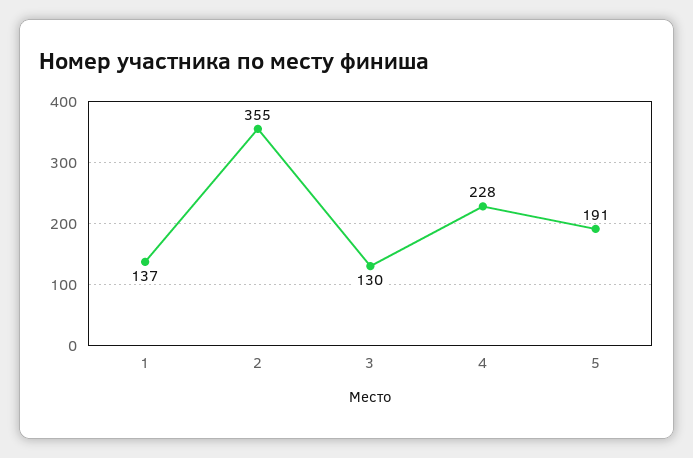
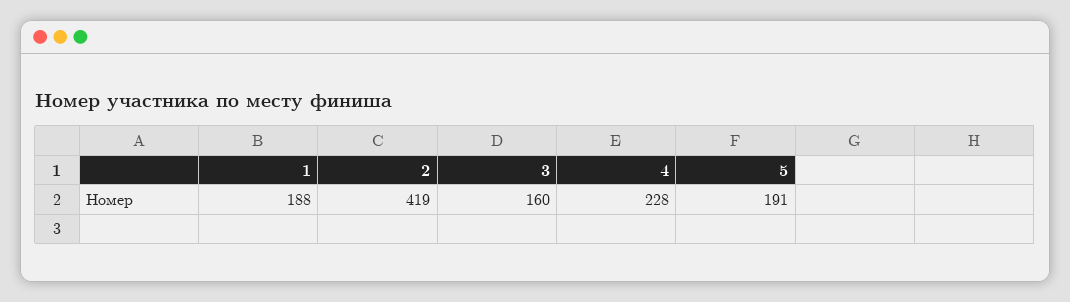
  {
-   "1": 137,
+   "1": 188,
-   "2": 355,
+   "2": 419,
-   "3": 130,
+   "3": 160,
    "4": 228,
    "5": 191
  }

